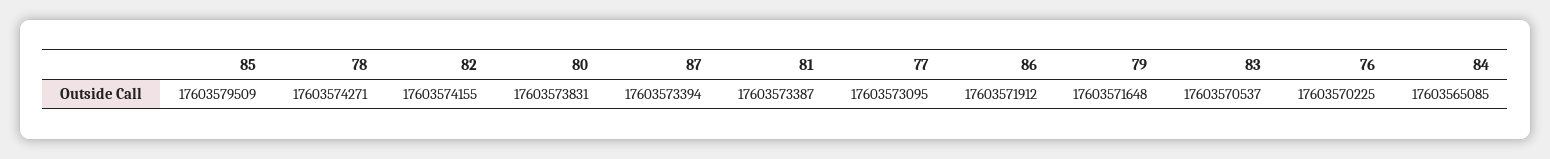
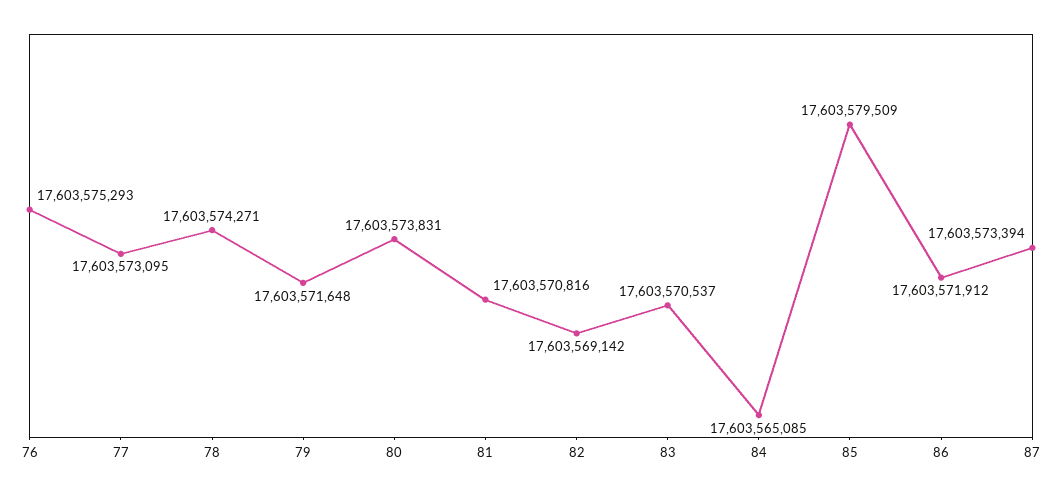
  {
    "85": 17603579509,
    "78": 17603574271,
-   "82": 17603574155,
+   "82": 17603569142,
    "80": 17603573831,
    "87": 17603573394,
-   "81": 17603573387,
+   "81": 17603570816,
    "77": 17603573095,
    "86": 17603571912,
    "79": 17603571648,
    "83": 17603570537,
-   "76": 17603570225,
+   "76": 17603575293,
    "84": 17603565085
  }

